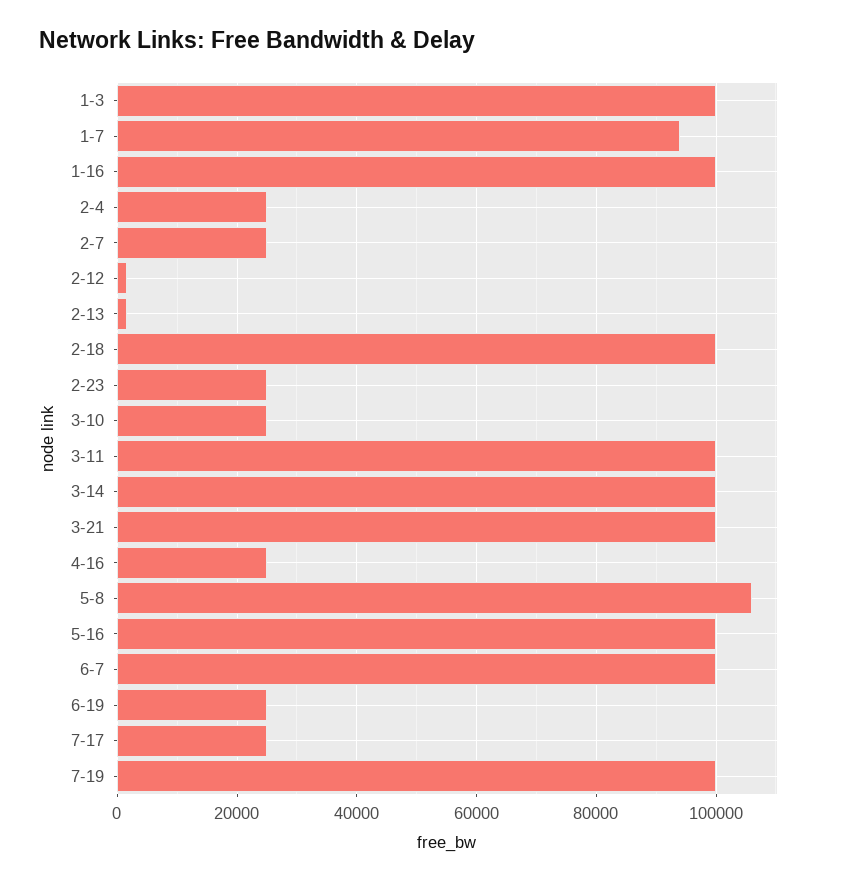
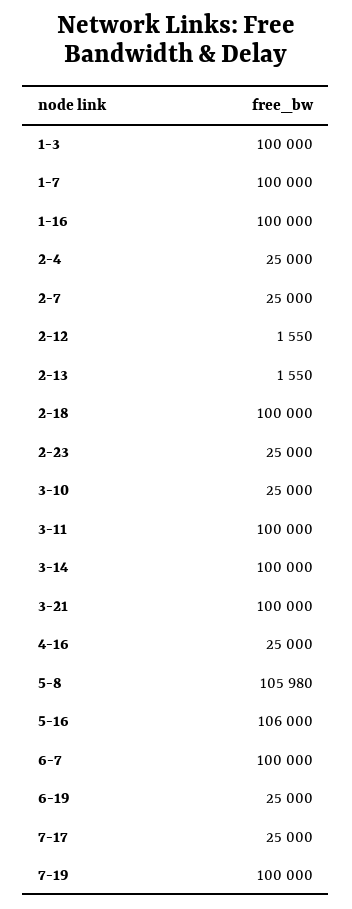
  {
    "1-3": 100000,
-   "1-7": 94000,
+   "1-7": 100000,
    "1-16": 100000,
    "2-4": 25000,
    "2-7": 25000,
    "2-12": 1550,
    "2-13": 1550,
    "2-18": 100000,
    "2-23": 25000,
    "3-10": 25000,
    "3-11": 100000,
    "3-14": 100000,
    "3-21": 100000,
    "4-16": 25000,
    "5-8": 105980,
-   "5-16": 100000,
+   "5-16": 106000,
    "6-7": 100000,
    "6-19": 25000,
    "7-17": 25000,
    "7-19": 100000
  }

